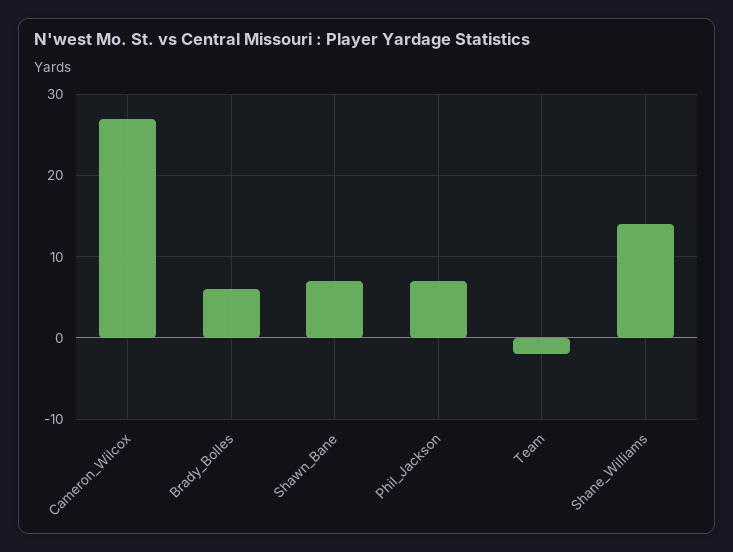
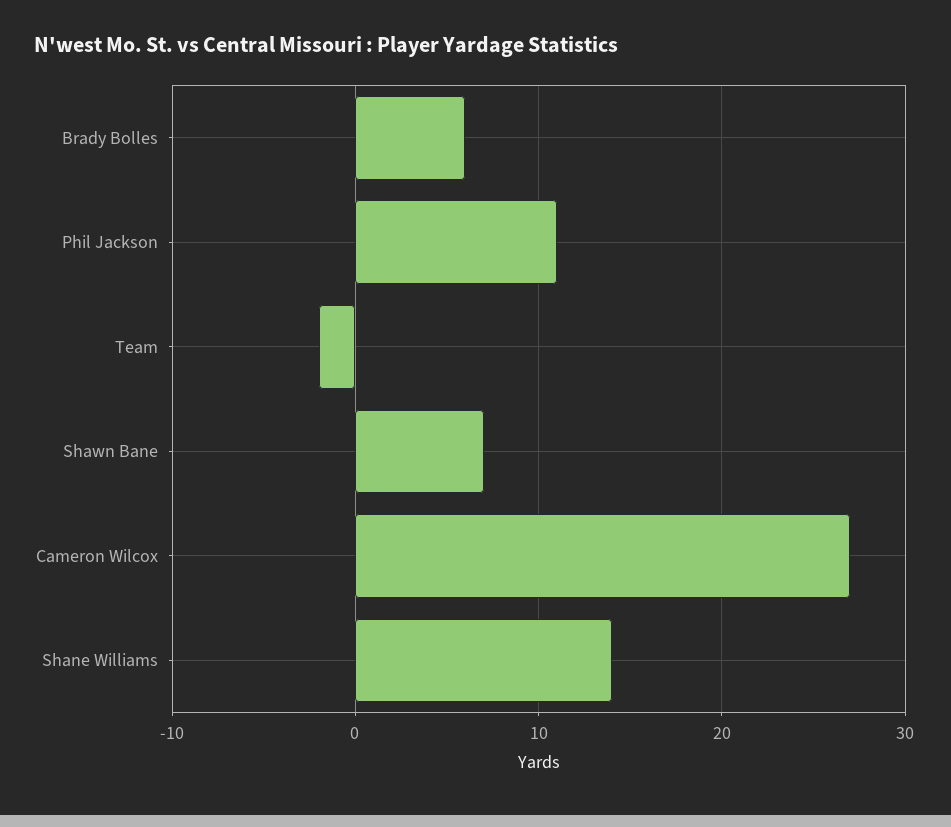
  {
    "Cameron_Wilcox": 27,
    "Brady_Bolles": 6,
    "Shawn_Bane": 7,
-   "Phil_Jackson": 7,
+   "Phil_Jackson": 11,
    "Team": -2,
    "Shane_Williams": 14
  }

